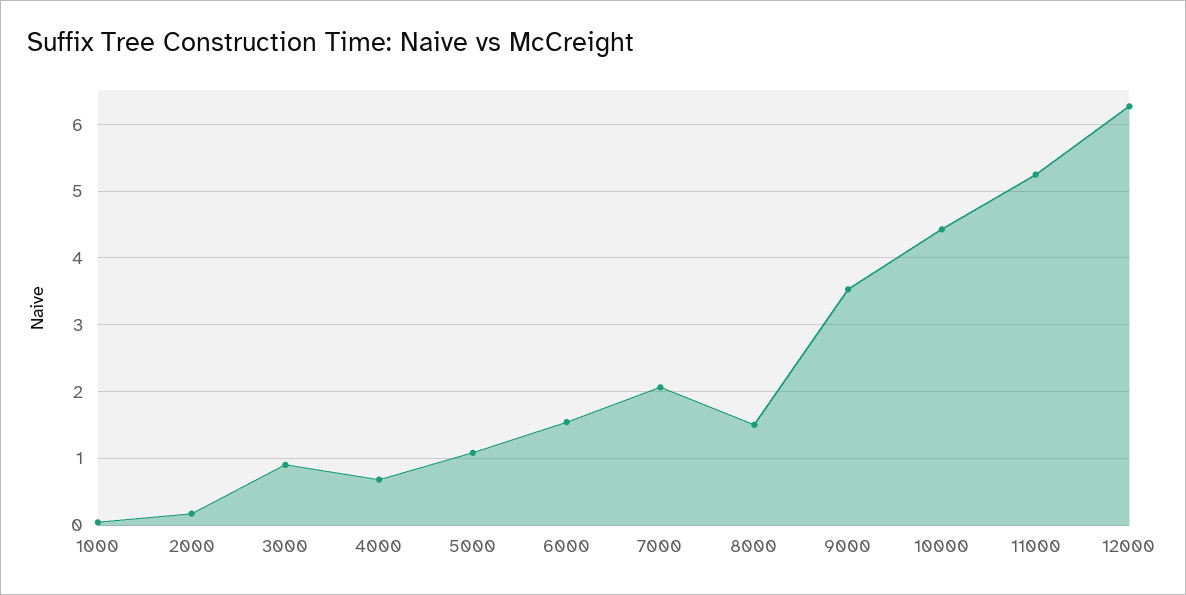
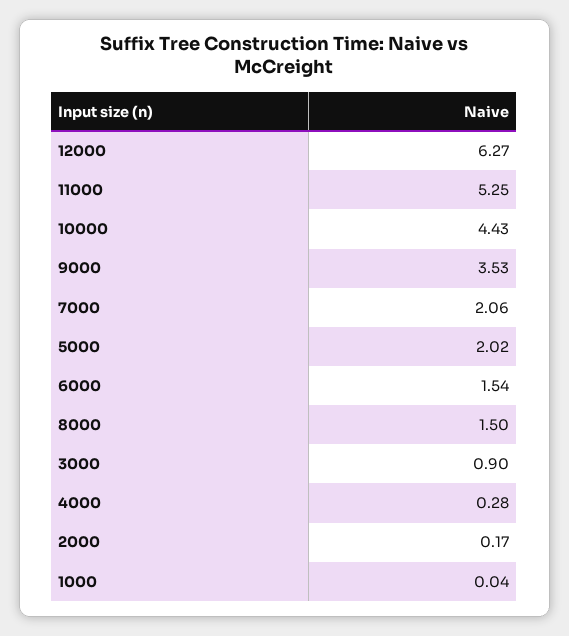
  {
    "1000": 0.04,
    "2000": 0.17,
    "3000": 0.9,
-   "4000": 0.7,
+   "4000": 0.28,
-   "5000": 1.1,
+   "5000": 2.02,
    "6000": 1.54,
    "7000": 2.06,
    "8000": 1.5,
    "9000": 3.53,
    "10000": 4.43,
    "11000": 5.25,
    "12000": 6.27
  }

